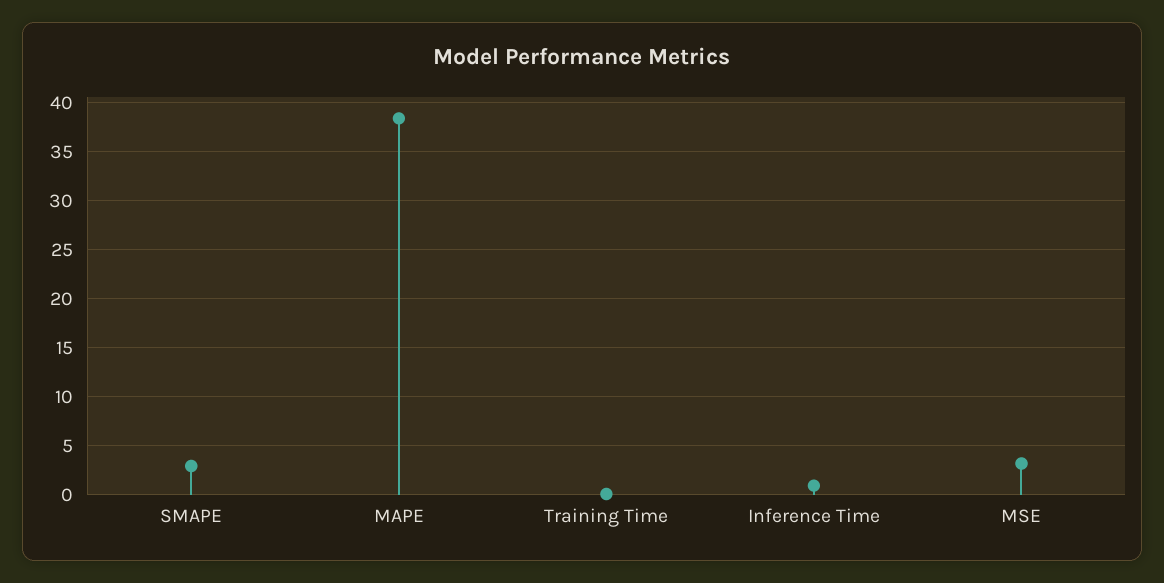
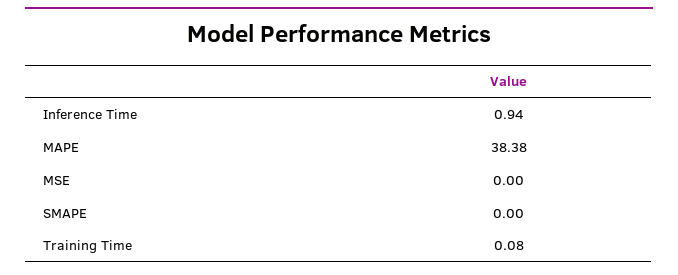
  {
-   "SMAPE": 3,
+   "SMAPE": 0,
    "MAPE": 38.38,
    "Training Time": 0.08,
    "Inference Time": 0.94,
-   "MSE": 3
+   "MSE": 0
  }

